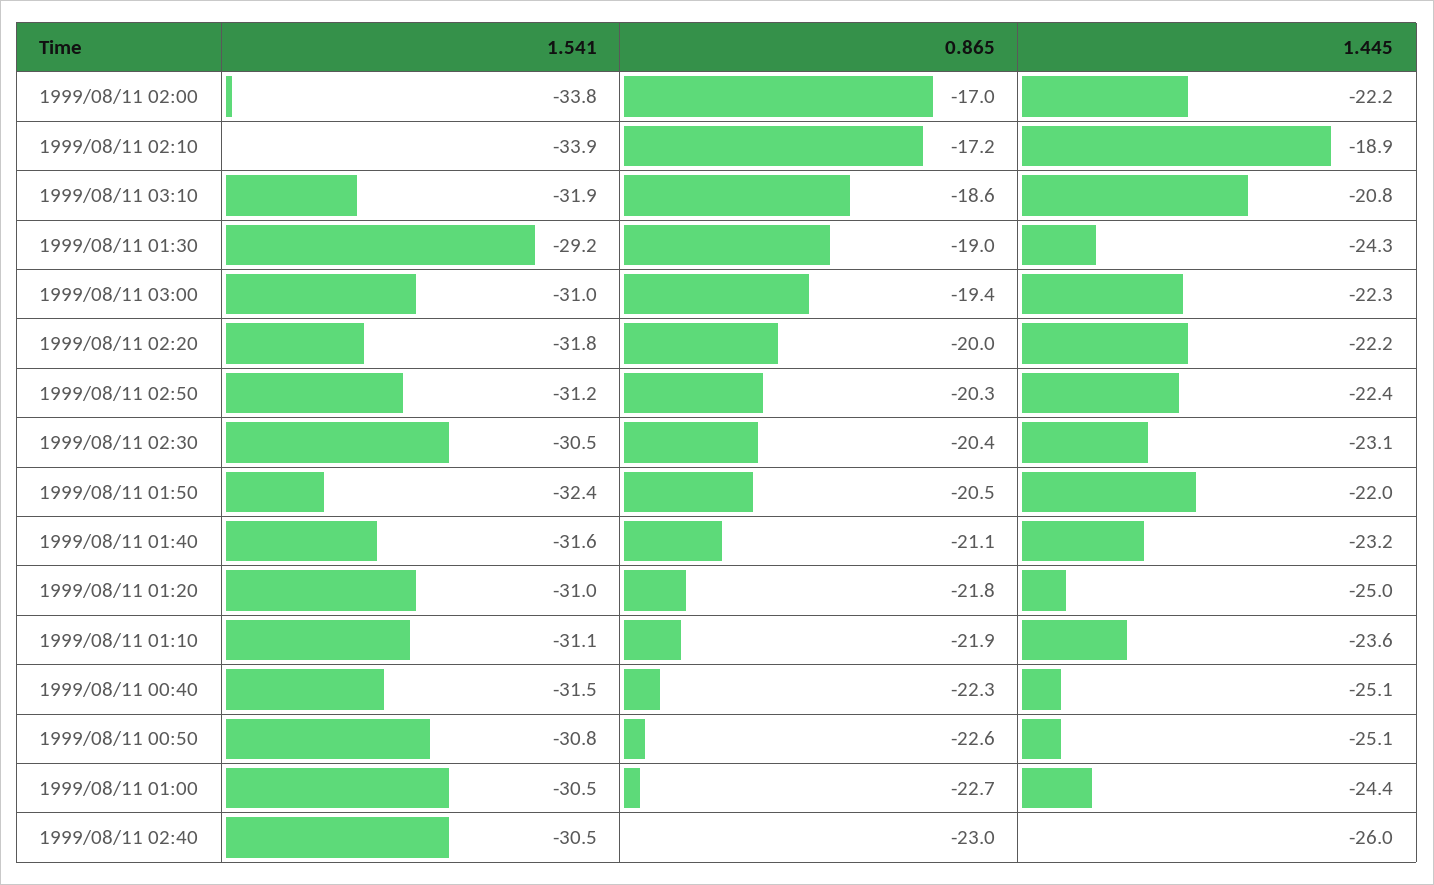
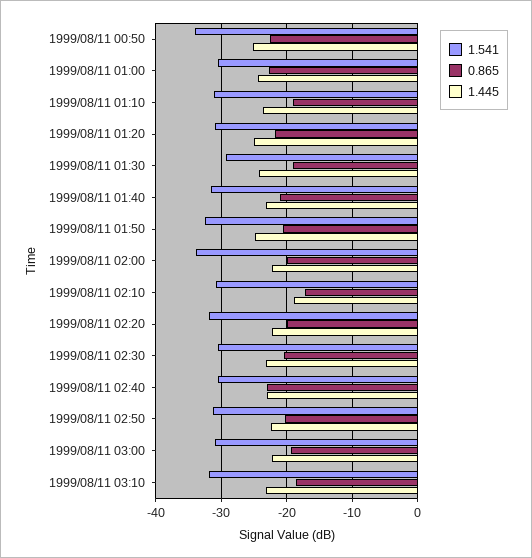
  {
    "1.541": {
      "1999/08/11 02:00": -33.8,
-     "1999/08/11 02:10": -33.9,
+     "1999/08/11 02:10": -31,
      "1999/08/11 03:10": -31.9,
      "1999/08/11 01:30": -29.2,
      "1999/08/11 03:00": -31,
      "1999/08/11 02:20": -31.8,
      "1999/08/11 02:50": -31.2,
      "1999/08/11 02:30": -30.5,
      "1999/08/11 01:50": -32.4,
      "1999/08/11 01:40": -31.6,
      "1999/08/11 01:20": -31,
      "1999/08/11 01:10": -31.1,
-     "1999/08/11 00:40": -31.5,
-     "1999/08/11 00:50": -30.8,
+     "1999/08/11 00:50": -34,
      "1999/08/11 01:00": -30.5,
      "1999/08/11 02:40": -30.5
    },
    "0.865": {
-     "1999/08/11 02:00": -17,
+     "1999/08/11 02:00": -20,
      "1999/08/11 02:10": -17.2,
      "1999/08/11 03:10": -18.6,
      "1999/08/11 01:30": -19,
      "1999/08/11 03:00": -19.4,
      "1999/08/11 02:20": -20,
      "1999/08/11 02:50": -20.3,
      "1999/08/11 02:30": -20.4,
      "1999/08/11 01:50": -20.5,
      "1999/08/11 01:40": -21.1,
      "1999/08/11 01:20": -21.8,
-     "1999/08/11 01:10": -21.9,
+     "1999/08/11 01:10": -19,
-     "1999/08/11 00:40": -22.3,
      "1999/08/11 00:50": -22.6,
      "1999/08/11 01:00": -22.7,
      "1999/08/11 02:40": -23
    },
    "1.445": {
      "1999/08/11 02:00": -22.2,
      "1999/08/11 02:10": -18.9,
-     "1999/08/11 03:10": -20.8,
+     "1999/08/11 03:10": -23,
      "1999/08/11 01:30": -24.3,
      "1999/08/11 03:00": -22.3,
      "1999/08/11 02:20": -22.2,
      "1999/08/11 02:50": -22.4,
      "1999/08/11 02:30": -23.1,
-     "1999/08/11 01:50": -22,
+     "1999/08/11 01:50": -25,
      "1999/08/11 01:40": -23.2,
      "1999/08/11 01:20": -25,
      "1999/08/11 01:10": -23.6,
-     "1999/08/11 00:40": -25.1,
      "1999/08/11 00:50": -25.1,
      "1999/08/11 01:00": -24.4,
-     "1999/08/11 02:40": -26
+     "1999/08/11 02:40": -23
    }
  }

